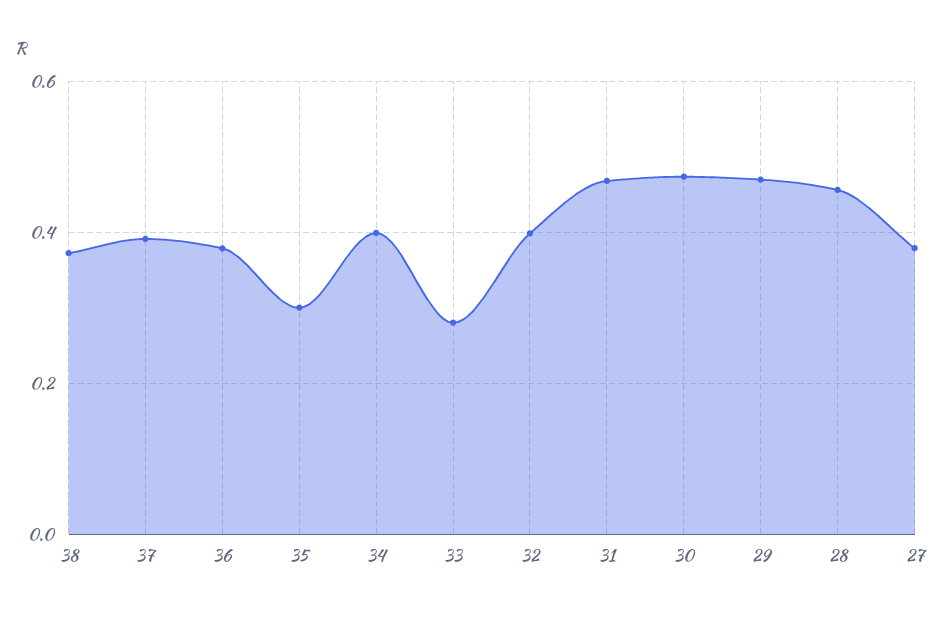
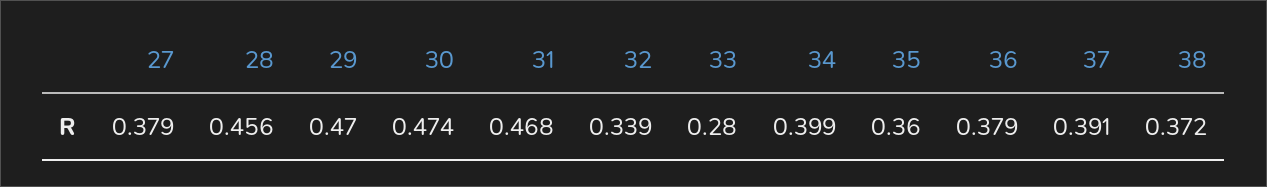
  {
    "38": 0.372,
    "37": 0.391,
    "36": 0.379,
-   "35": 0.3,
+   "35": 0.36,
    "34": 0.399,
    "33": 0.28,
-   "32": 0.4,
+   "32": 0.339,
    "31": 0.468,
    "30": 0.474,
    "29": 0.47,
    "28": 0.456,
    "27": 0.379
  }

